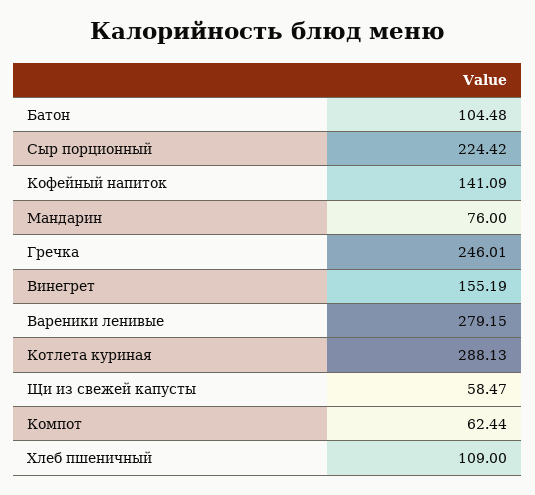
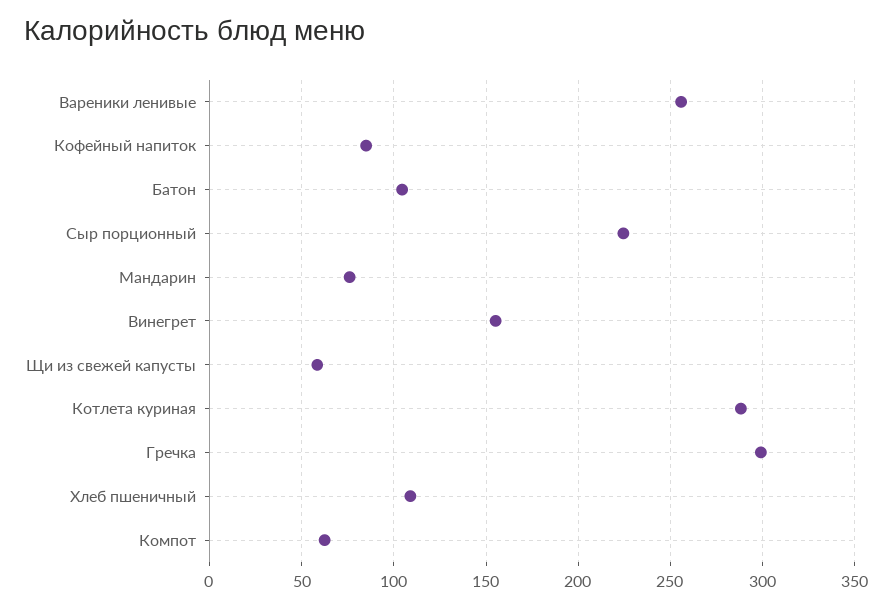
  {
    "Батон": 104.48,
    "Сыр порционный": 224.42,
-   "Кофейный напиток": 141.09,
+   "Кофейный напиток": 85,
    "Мандарин": 76,
-   "Гречка": 246.01,
+   "Гречка": 300,
    "Винегрет": 155.19,
-   "Вареники ленивые": 279.15,
+   "Вареники ленивые": 255,
    "Котлета куриная": 288.13,
    "Щи из свежей капусты": 58.47,
    "Компот": 62.44,
    "Хлеб пшеничный": 109
  }

